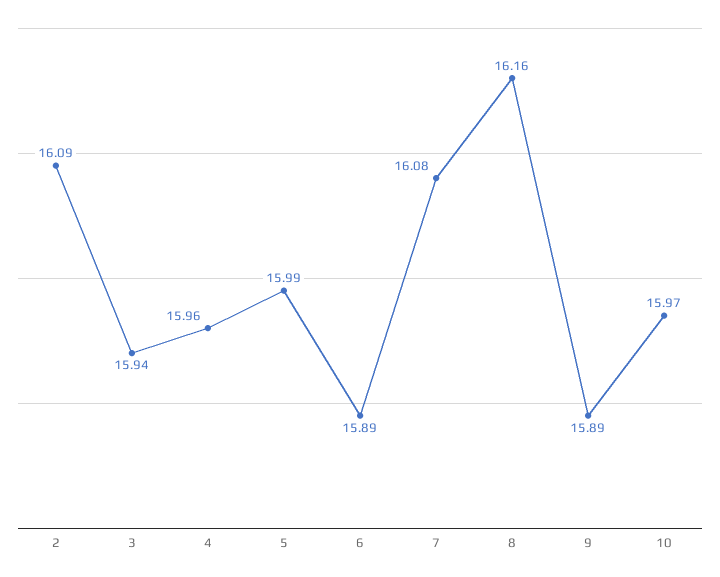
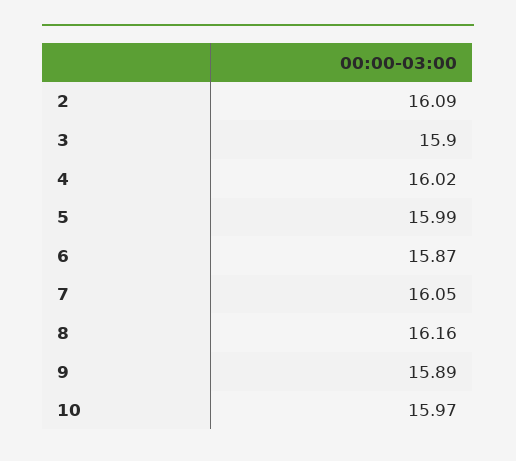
  {
    "2": 16.09,
-   "3": 15.94,
+   "3": 15.9,
-   "4": 15.96,
+   "4": 16.02,
    "5": 15.99,
-   "6": 15.89,
+   "6": 15.87,
-   "7": 16.08,
+   "7": 16.05,
    "8": 16.16,
    "9": 15.89,
    "10": 15.97
  }

